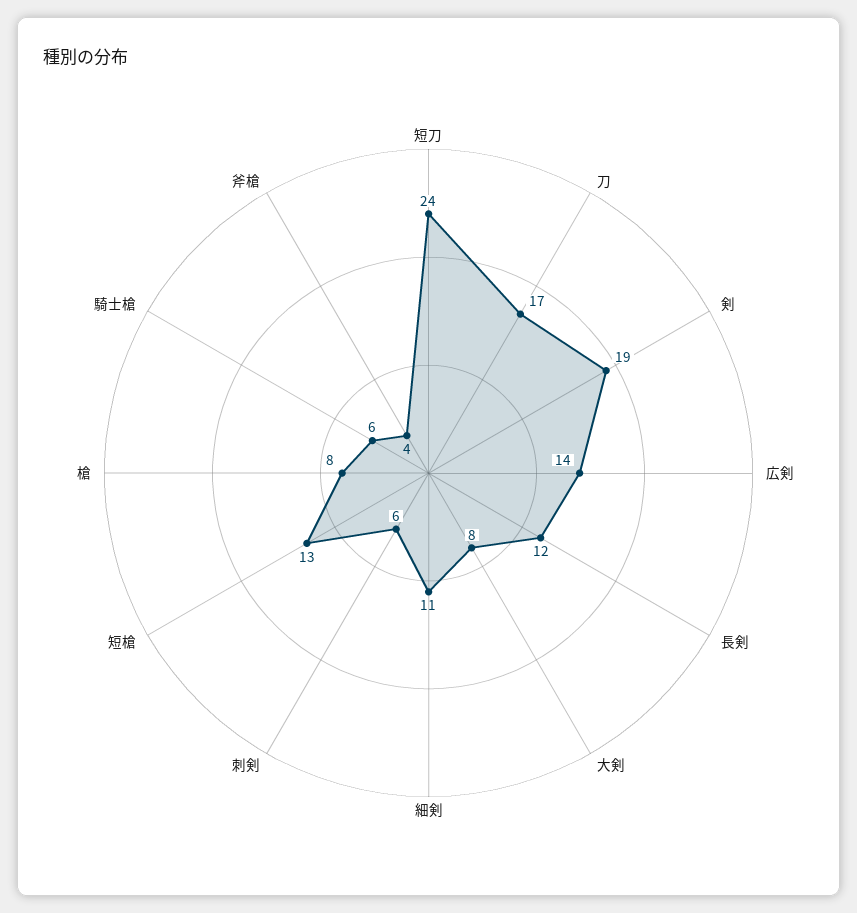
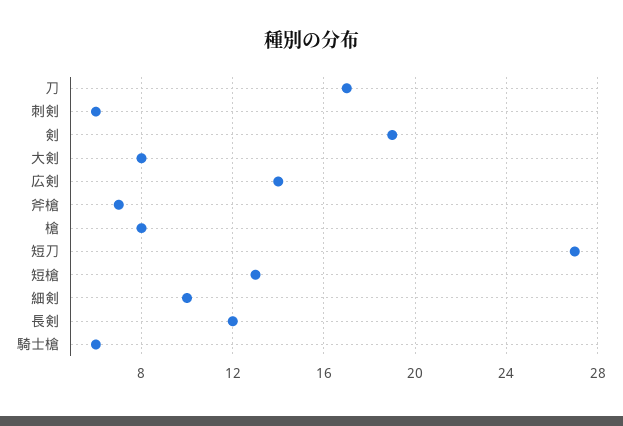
  {
-   "短刀": 24,
+   "短刀": 27,
    "刀": 17,
    "剣": 19,
    "広剣": 14,
    "長剣": 12,
    "大剣": 8,
-   "細剣": 11,
+   "細剣": 10,
    "刺剣": 6,
    "短槍": 13,
    "槍": 8,
    "騎士槍": 6,
-   "斧槍": 4
+   "斧槍": 7
  }

